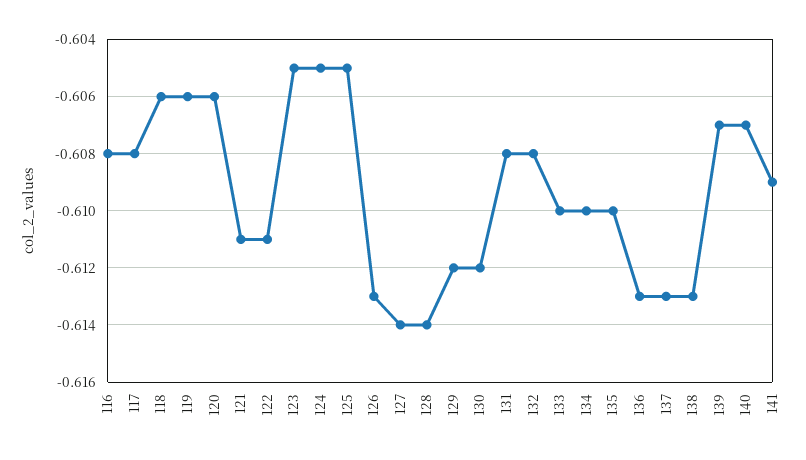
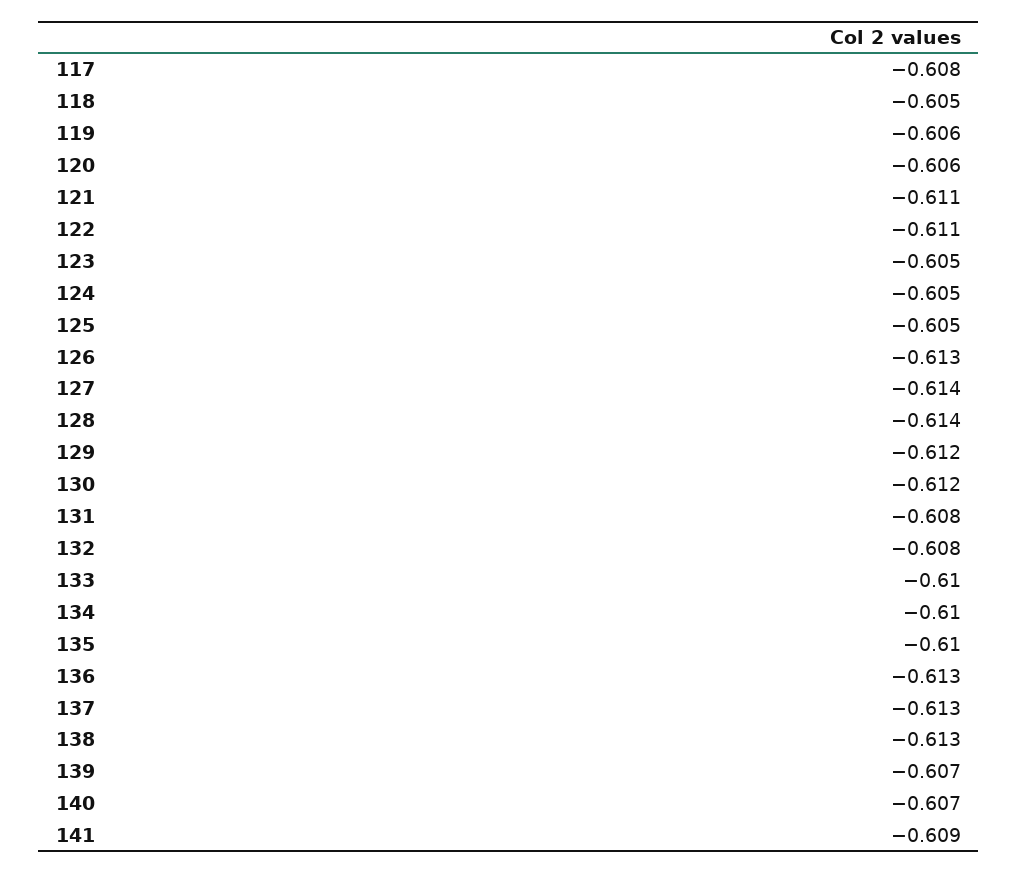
  {
-   "116": -0.608,
    "117": -0.608,
-   "118": -0.606,
+   "118": -0.605,
    "119": -0.606,
    "120": -0.606,
    "121": -0.611,
    "122": -0.611,
    "123": -0.605,
    "124": -0.605,
    "125": -0.605,
    "126": -0.613,
    "127": -0.614,
    "128": -0.614,
    "129": -0.612,
    "130": -0.612,
    "131": -0.608,
    "132": -0.608,
    "133": -0.61,
    "134": -0.61,
    "135": -0.61,
    "136": -0.613,
    "137": -0.613,
    "138": -0.613,
    "139": -0.607,
    "140": -0.607,
    "141": -0.609
  }

